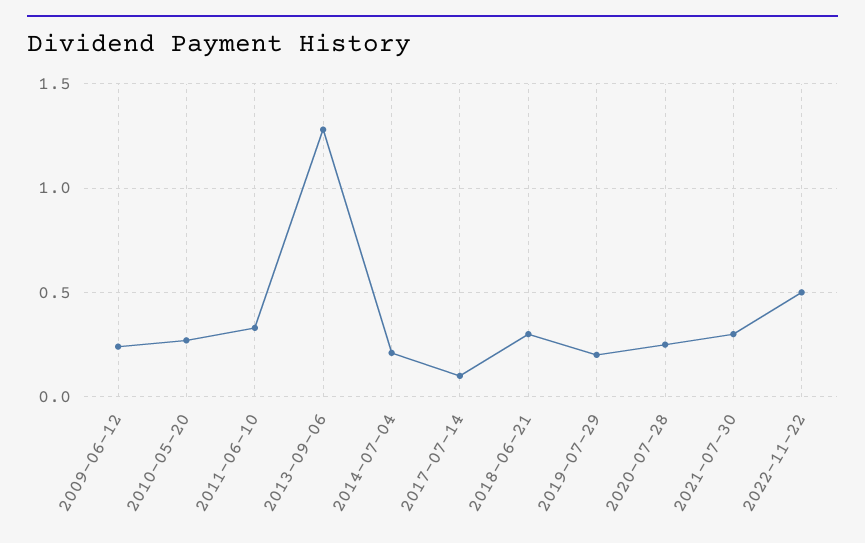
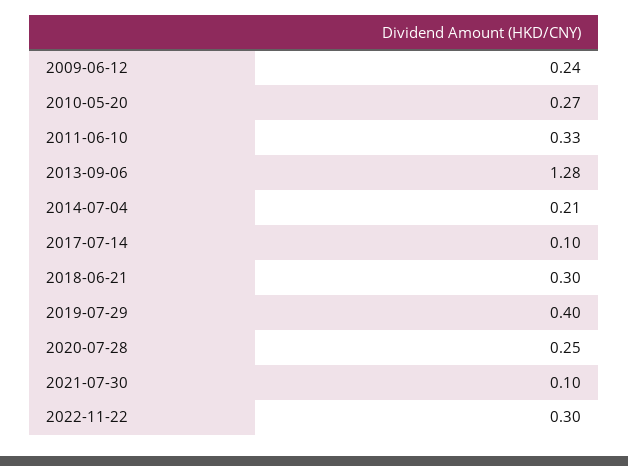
  {
    "2009-06-12": 0.24,
    "2010-05-20": 0.27,
    "2011-06-10": 0.33,
    "2013-09-06": 1.28,
    "2014-07-04": 0.21,
    "2017-07-14": 0.1,
    "2018-06-21": 0.3,
-   "2019-07-29": 0.2,
+   "2019-07-29": 0.4,
    "2020-07-28": 0.25,
-   "2021-07-30": 0.3,
+   "2021-07-30": 0.1,
-   "2022-11-22": 0.5
+   "2022-11-22": 0.3
  }

